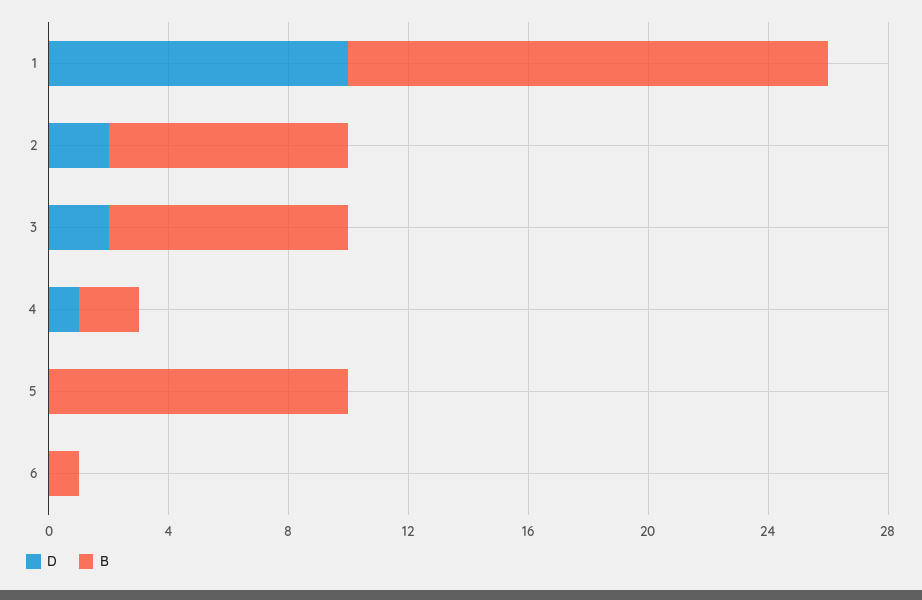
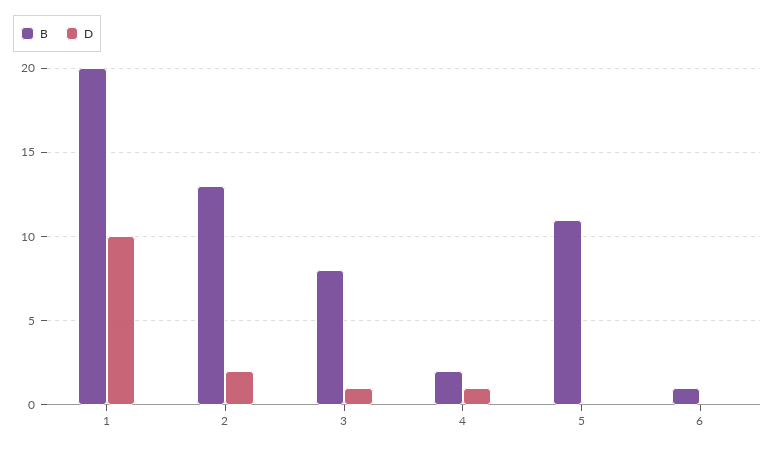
  {
    "D": {
      "1": 10,
      "2": 2,
-     "3": 2,
+     "3": 1,
      "4": 1,
      "5": 0,
      "6": 0
    },
    "B": {
-     "1": 16,
+     "1": 20,
-     "2": 8,
+     "2": 13,
      "3": 8,
      "4": 2,
-     "5": 10,
+     "5": 11,
      "6": 1
    }
  }

